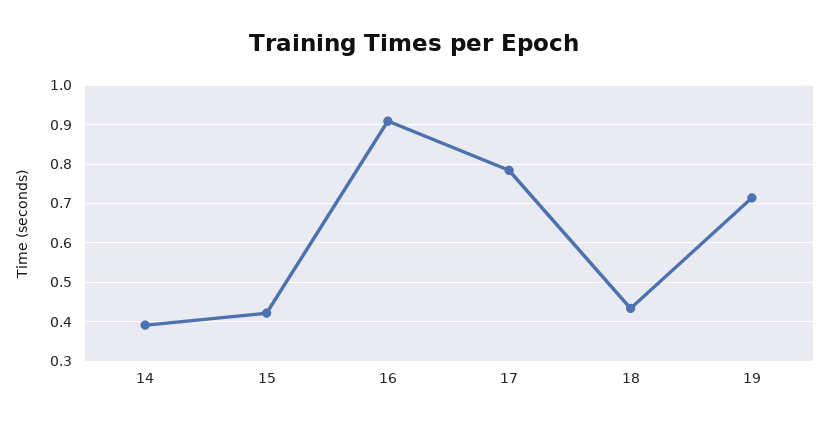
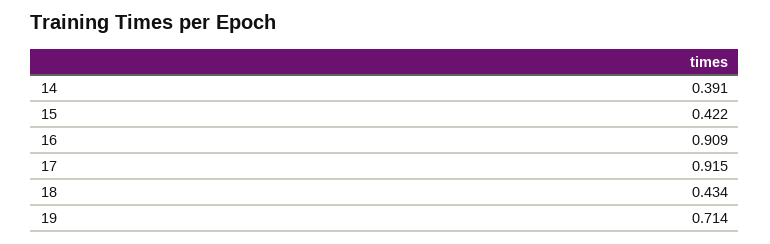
  {
    "14": 0.391,
    "15": 0.422,
    "16": 0.909,
-   "17": 0.78,
+   "17": 0.915,
    "18": 0.434,
    "19": 0.714
  }

